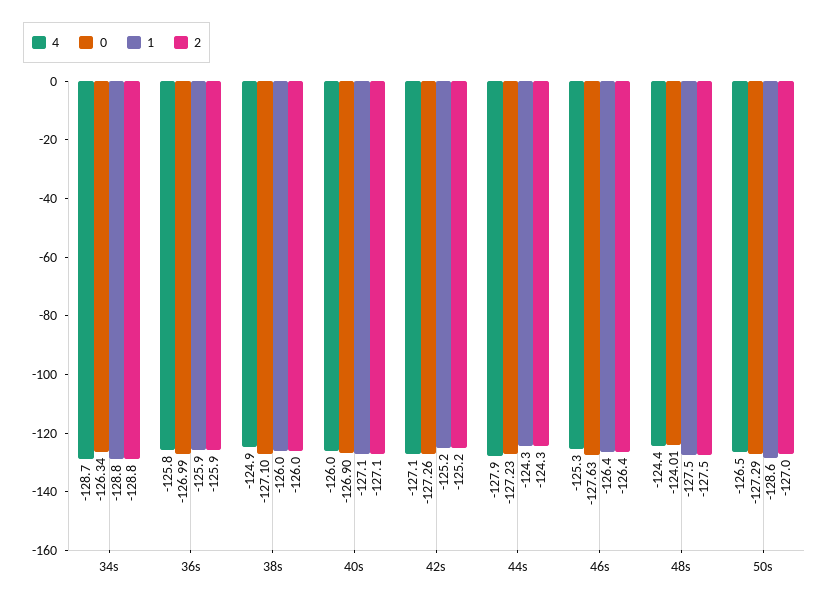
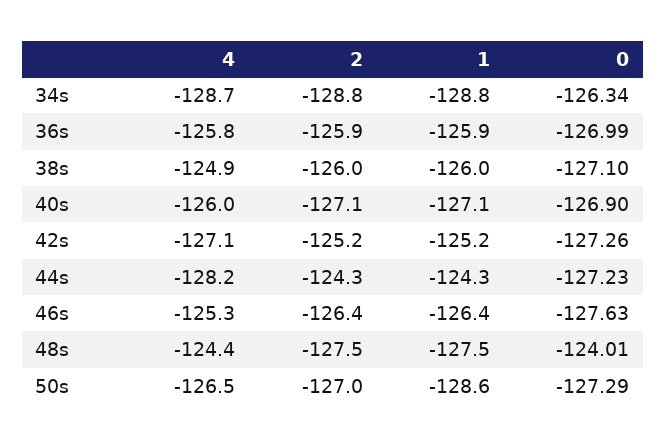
  {
    "4": {
      "34s": -128.7,
      "36s": -125.8,
      "38s": -124.9,
      "40s": -126,
      "42s": -127.1,
-     "44s": -127.9,
+     "44s": -128.2,
      "46s": -125.3,
      "48s": -124.4,
      "50s": -126.5
    },
    "0": {
      "34s": -126.34,
      "36s": -126.99,
      "38s": -127.1,
      "40s": -126.9,
      "42s": -127.26,
      "44s": -127.23,
      "46s": -127.63,
      "48s": -124.01,
      "50s": -127.29
    },
    "1": {
      "34s": -128.8,
      "36s": -125.9,
      "38s": -126,
      "40s": -127.1,
      "42s": -125.2,
      "44s": -124.3,
      "46s": -126.4,
      "48s": -127.5,
      "50s": -128.6
    },
    "2": {
      "34s": -128.8,
      "36s": -125.9,
      "38s": -126,
      "40s": -127.1,
      "42s": -125.2,
      "44s": -124.3,
      "46s": -126.4,
      "48s": -127.5,
      "50s": -127
    }
  }

